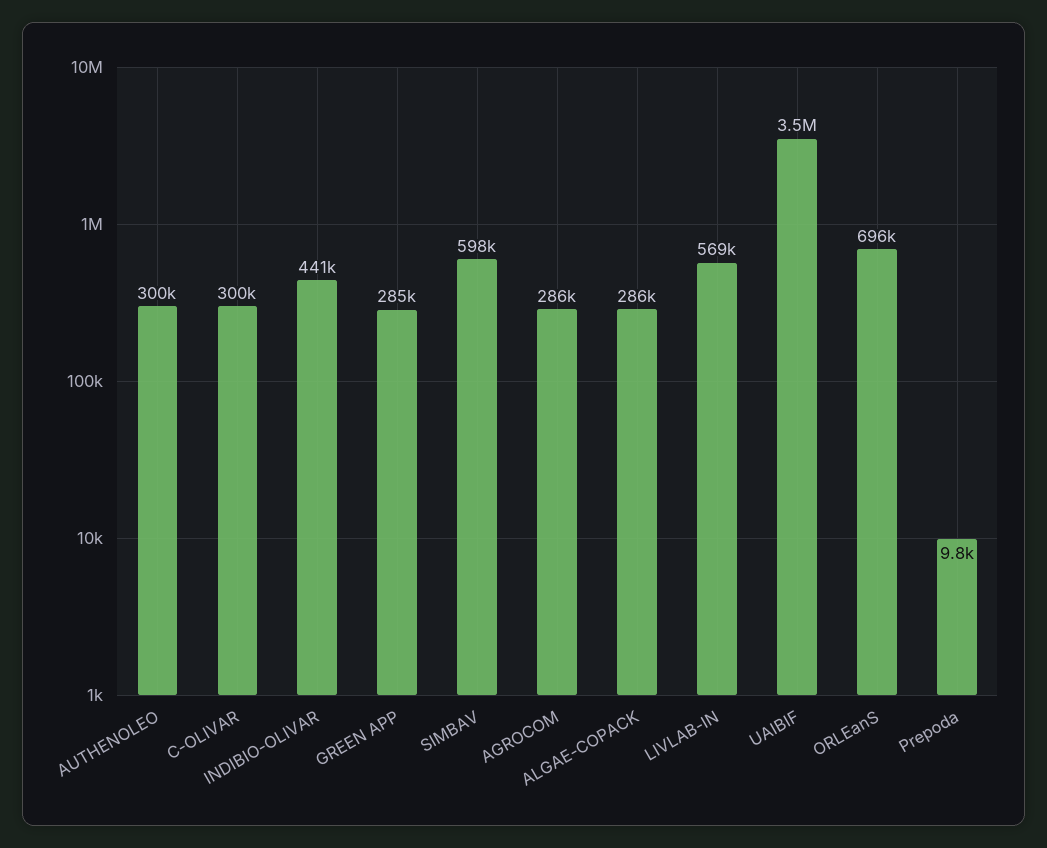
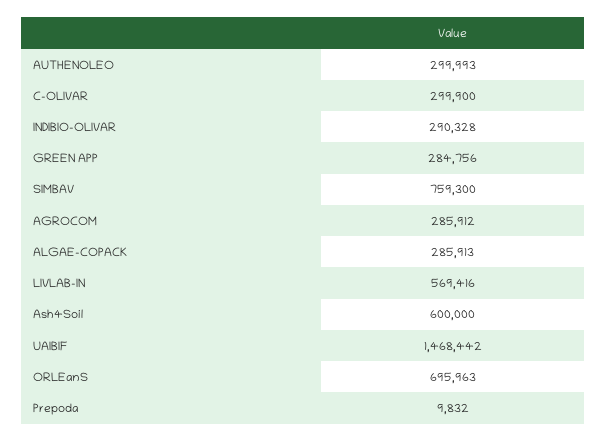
  {
    "AUTHENOLEO": 299993,
    "C-OLIVAR": 299900,
-   "INDIBIO-OLIVAR": 441000,
+   "INDIBIO-OLIVAR": 290328,
    "GREEN APP": 284756,
-   "SIMBAV": 598000,
+   "SIMBAV": 759300,
    "AGROCOM": 285912,
    "ALGAE-COPACK": 285913,
    "LIVLAB-IN": 569416,
-   "UAIBIF": 3500000,
+   "UAIBIF": 1468442,
    "ORLEanS": 695963,
-   "Prepoda": 9832
+   "Prepoda": 9832,
+   "Ash4Soil": 600000
  }

